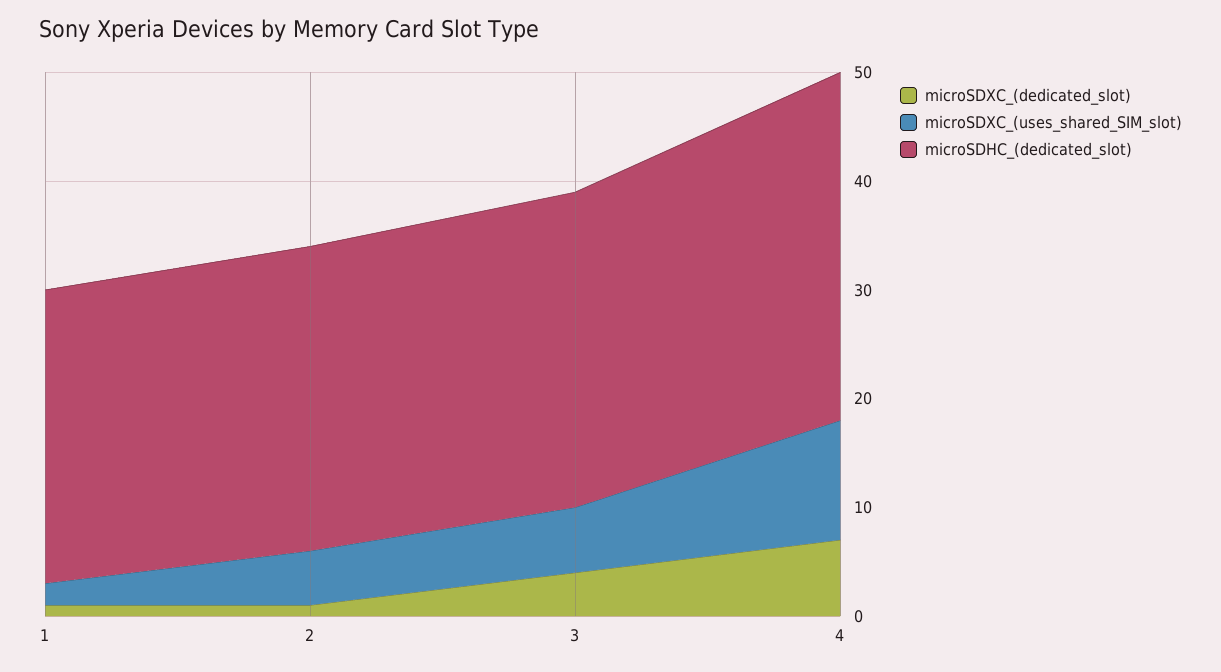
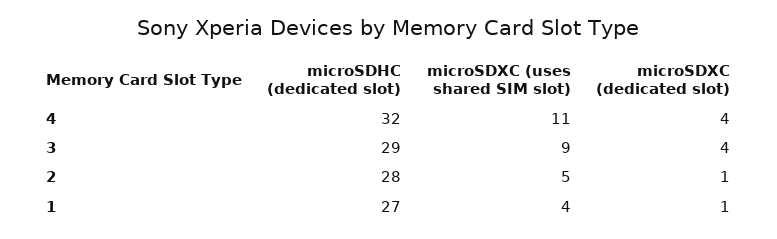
  {
    "microSDXC_(dedicated_slot)": {
      "1": 1,
      "2": 1,
      "3": 4,
-     "4": 7
+     "4": 4
    },
    "microSDXC_(uses_shared_SIM_slot)": {
-     "1": 2,
+     "1": 4,
      "2": 5,
-     "3": 6,
+     "3": 9,
      "4": 11
    },
    "microSDHC_(dedicated_slot)": {
      "1": 27,
      "2": 28,
      "3": 29,
      "4": 32
    }
  }

